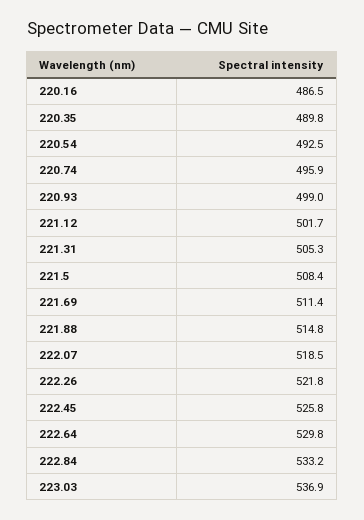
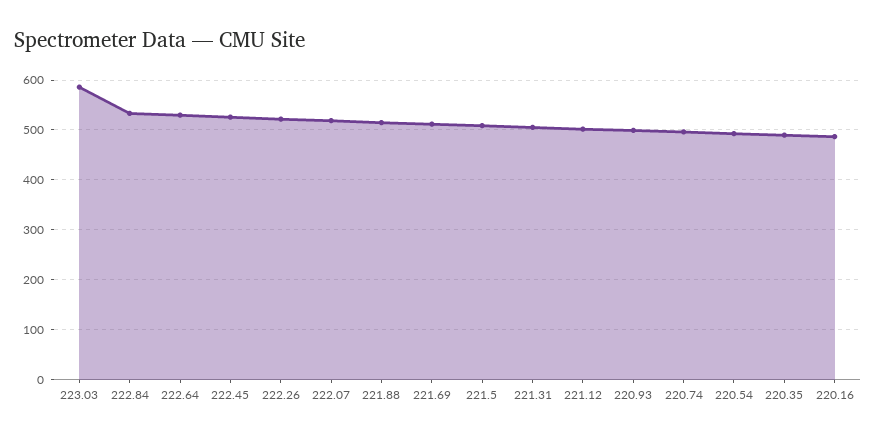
  {
    "220.16": 486.5,
    "220.35": 489.8,
    "220.54": 492.5,
    "220.74": 495.9,
    "220.93": 499,
    "221.12": 501.7,
    "221.31": 505.3,
    "221.5": 508.4,
    "221.69": 511.4,
    "221.88": 514.8,
    "222.07": 518.5,
    "222.26": 521.8,
    "222.45": 525.8,
    "222.64": 529.8,
    "222.84": 533.2,
-   "223.03": 536.9
+   "223.03": 580
  }

